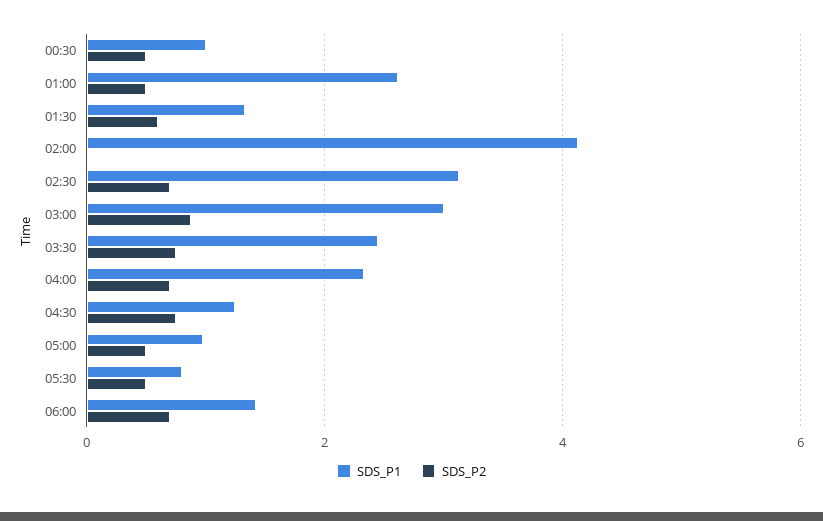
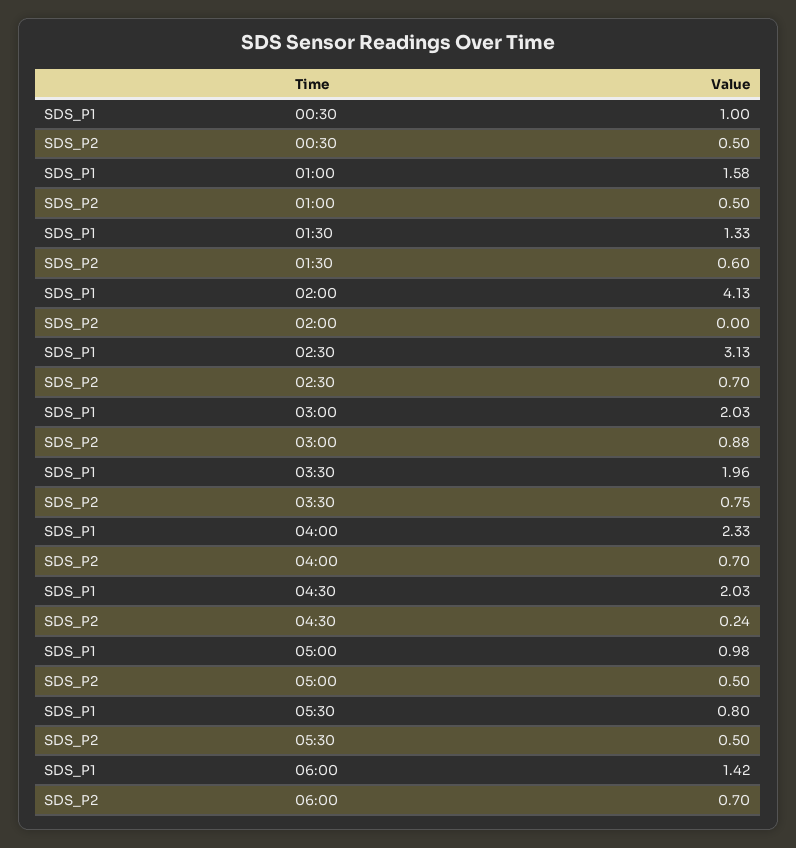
  {
    "SDS_P1": {
      "00:30": 1,
-     "01:00": 2.6,
+     "01:00": 1.58,
      "01:30": 1.33,
      "02:00": 4.13,
      "02:30": 3.13,
-     "03:00": 3,
+     "03:00": 2.03,
-     "03:30": 2.4,
+     "03:30": 1.96,
      "04:00": 2.33,
-     "04:30": 1.2,
+     "04:30": 2.03,
      "05:00": 0.98,
      "05:30": 0.8,
      "06:00": 1.42
    },
    "SDS_P2": {
      "00:30": 0.5,
      "01:00": 0.5,
      "01:30": 0.6,
      "02:00": 0,
      "02:30": 0.7,
      "03:00": 0.88,
      "03:30": 0.75,
      "04:00": 0.7,
-     "04:30": 0.8,
+     "04:30": 0.24,
      "05:00": 0.5,
      "05:30": 0.5,
      "06:00": 0.7
    }
  }

